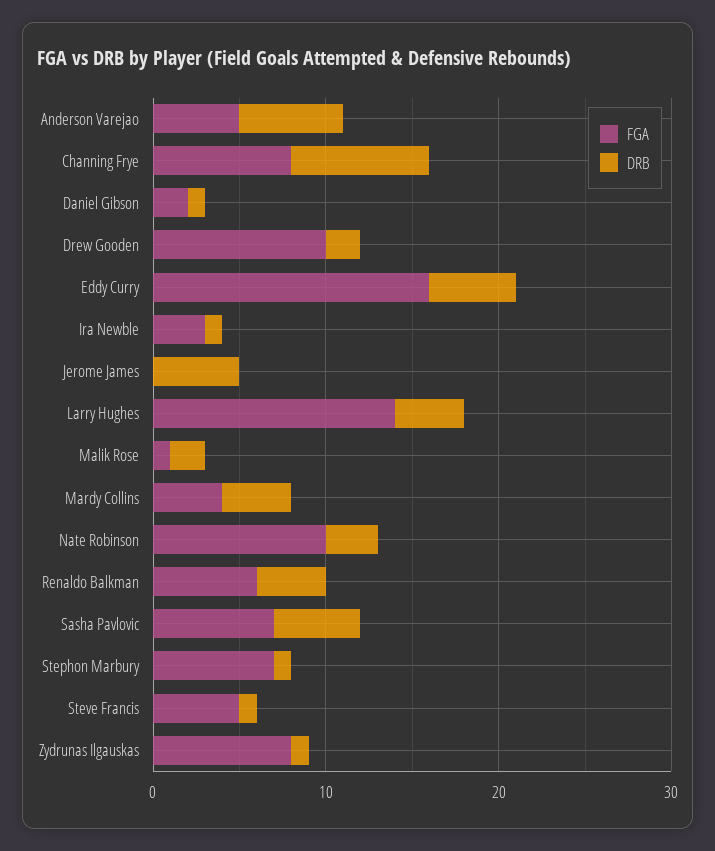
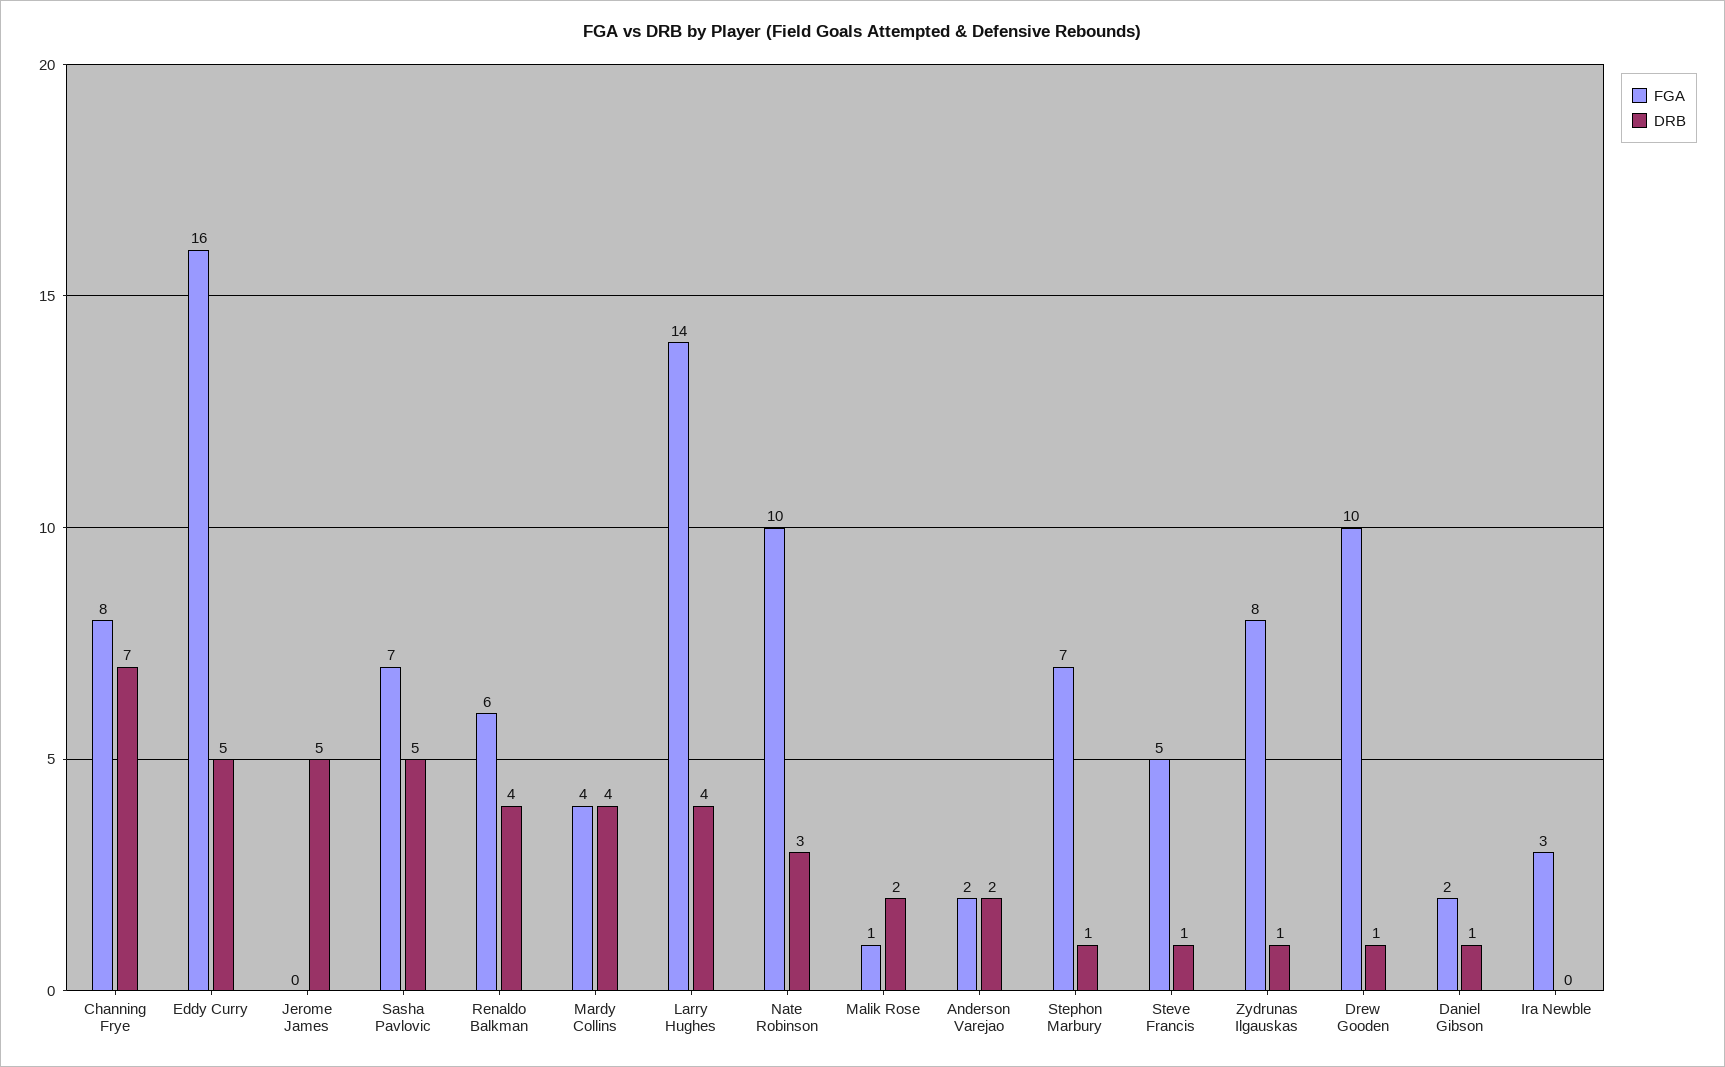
  {
    "FGA": {
-     "Anderson Varejao": 5,
+     "Anderson Varejao": 2,
      "Channing Frye": 8,
      "Daniel Gibson": 2,
      "Drew Gooden": 10,
      "Eddy Curry": 16,
      "Ira Newble": 3,
      "Jerome James": 0,
      "Larry Hughes": 14,
      "Malik Rose": 1,
      "Mardy Collins": 4,
      "Nate Robinson": 10,
      "Renaldo Balkman": 6,
      "Sasha Pavlovic": 7,
      "Stephon Marbury": 7,
      "Steve Francis": 5,
      "Zydrunas Ilgauskas": 8
    },
    "DRB": {
-     "Anderson Varejao": 6,
+     "Anderson Varejao": 2,
-     "Channing Frye": 8,
+     "Channing Frye": 7,
      "Daniel Gibson": 1,
-     "Drew Gooden": 2,
+     "Drew Gooden": 1,
      "Eddy Curry": 5,
-     "Ira Newble": 1,
+     "Ira Newble": 0,
      "Jerome James": 5,
      "Larry Hughes": 4,
      "Malik Rose": 2,
      "Mardy Collins": 4,
      "Nate Robinson": 3,
      "Renaldo Balkman": 4,
      "Sasha Pavlovic": 5,
      "Stephon Marbury": 1,
      "Steve Francis": 1,
      "Zydrunas Ilgauskas": 1
    }
  }

